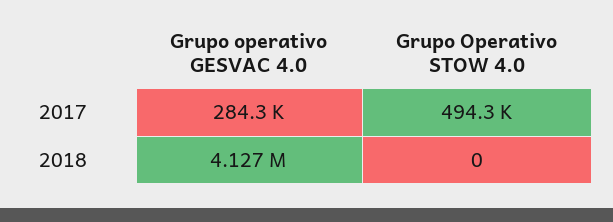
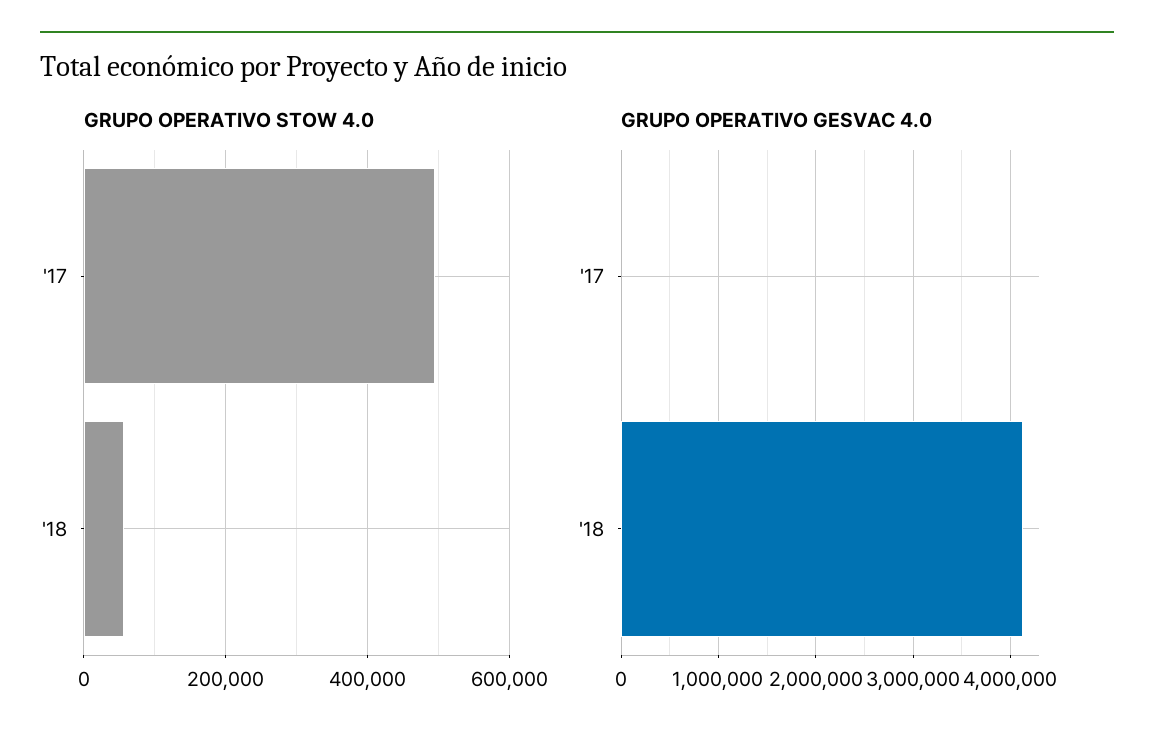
  {
    "Grupo operativo GESVAC 4.0": {
-     "2017": 284300,
+     "2017": 0,
      "2018": 4127000
    },
    "Grupo Operativo STOW 4.0": {
      "2017": 494300,
-     "2018": 0
+     "2018": 60000
    }
  }

